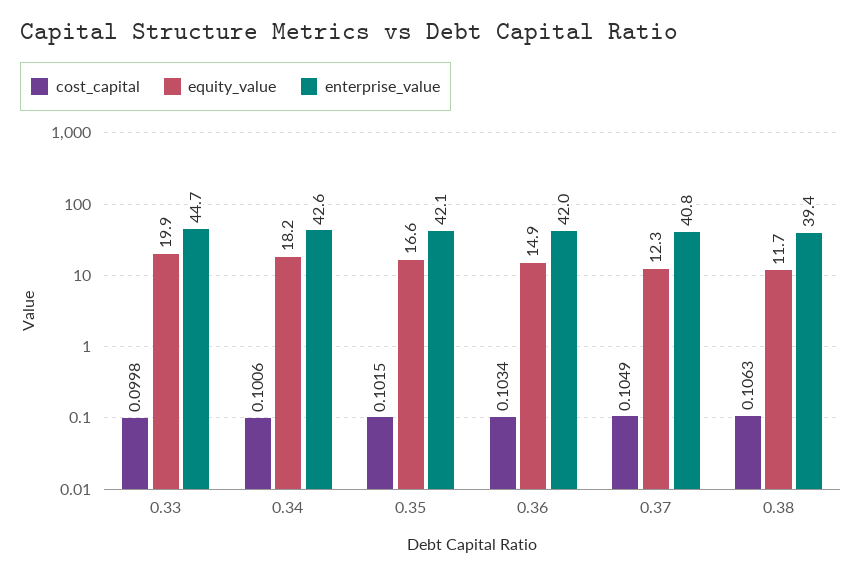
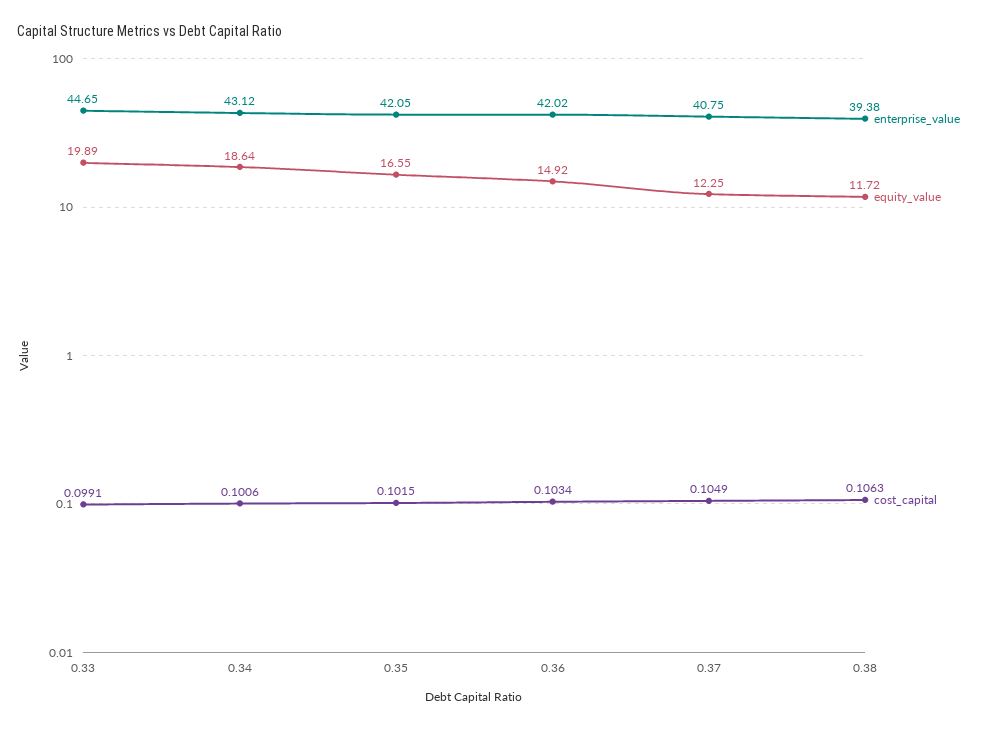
  {
    "cost_capital": {
-     "0.33": 0.0998,
+     "0.33": 0.0991,
      "0.34": 0.1006,
      "0.35": 0.1015,
      "0.36": 0.1034,
      "0.37": 0.1049,
      "0.38": 0.1063
    },
    "equity_value": {
      "0.33": 19.89,
-     "0.34": 18.2,
+     "0.34": 18.64,
      "0.35": 16.55,
      "0.36": 14.92,
      "0.37": 12.25,
      "0.38": 11.72
    },
    "enterprise_value": {
      "0.33": 44.65,
-     "0.34": 42.6,
+     "0.34": 43.12,
      "0.35": 42.05,
      "0.36": 42.02,
      "0.37": 40.75,
      "0.38": 39.38
    }
  }

